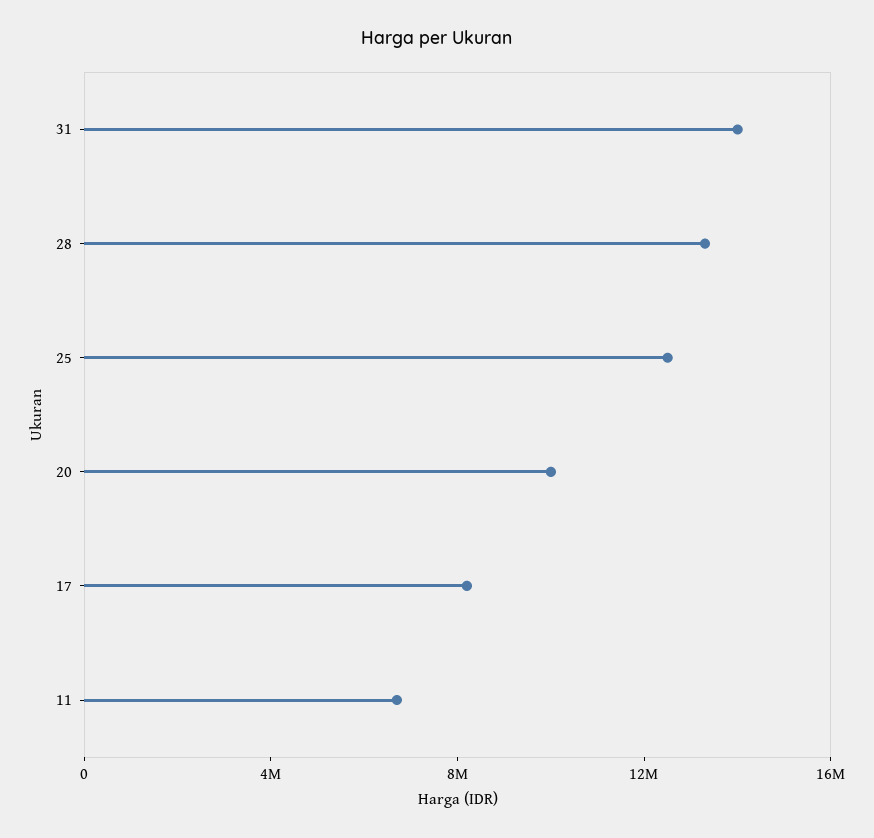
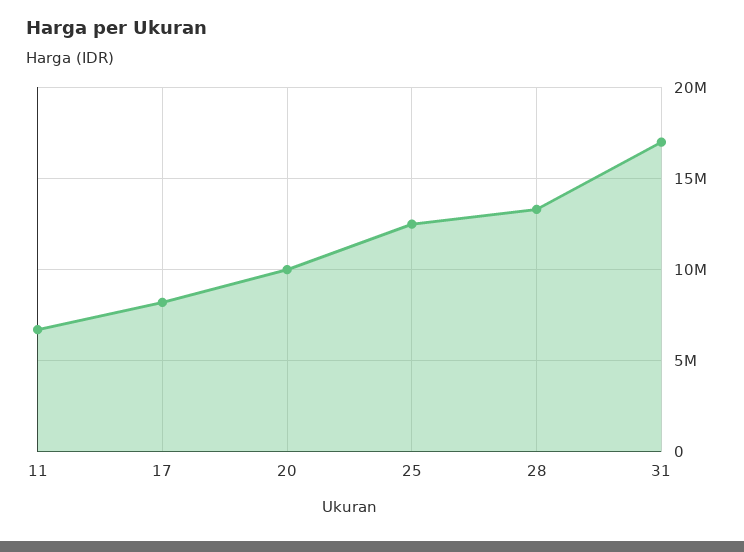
  {
-   "31": 14000000,
+   "31": 17000000,
    "28": 13500000,
    "25": 12500000,
    "20": 10000000,
    "17": 8000000,
    "11": 6500000
  }

